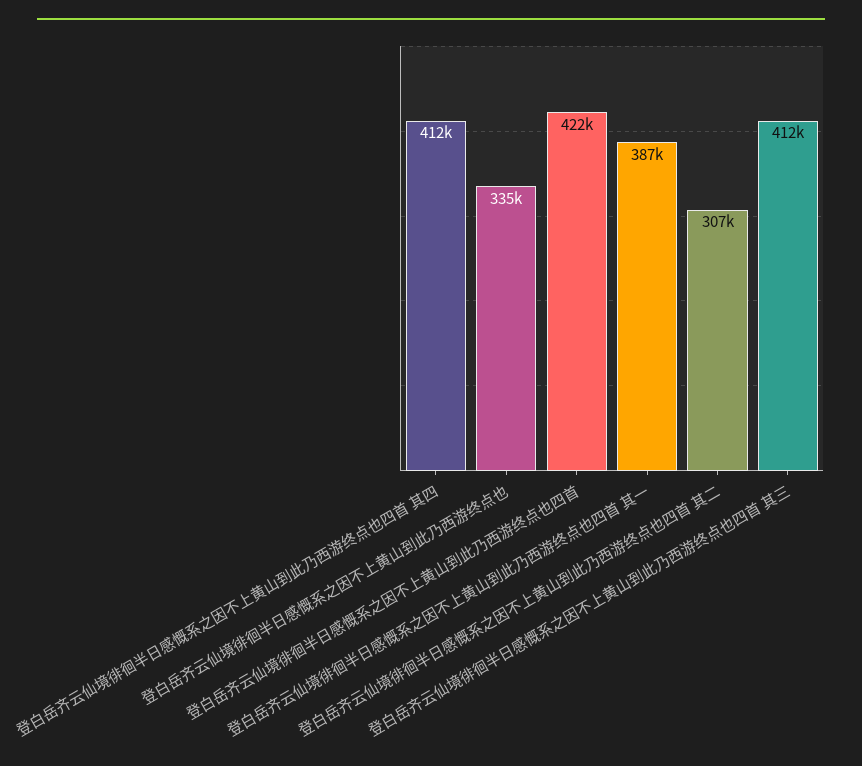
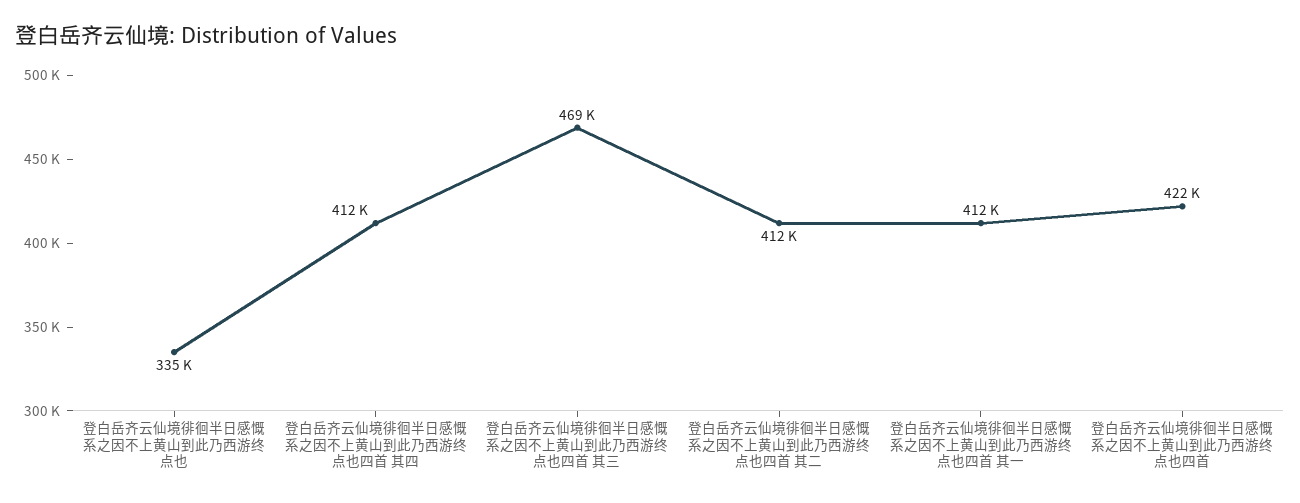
  {
    "登白岳齐云仙境徘徊半日感慨系之因不上黄山到此乃西游终点也四首 其四": 412000,
    "登白岳齐云仙境徘徊半日感慨系之因不上黄山到此乃西游终点也": 335000,
    "登白岳齐云仙境徘徊半日感慨系之因不上黄山到此乃西游终点也四首": 422000,
-   "登白岳齐云仙境徘徊半日感慨系之因不上黄山到此乃西游终点也四首 其一": 387000,
+   "登白岳齐云仙境徘徊半日感慨系之因不上黄山到此乃西游终点也四首 其一": 412000,
-   "登白岳齐云仙境徘徊半日感慨系之因不上黄山到此乃西游终点也四首 其二": 307000,
+   "登白岳齐云仙境徘徊半日感慨系之因不上黄山到此乃西游终点也四首 其二": 412000,
-   "登白岳齐云仙境徘徊半日感慨系之因不上黄山到此乃西游终点也四首 其三": 412000
+   "登白岳齐云仙境徘徊半日感慨系之因不上黄山到此乃西游终点也四首 其三": 469000
  }

